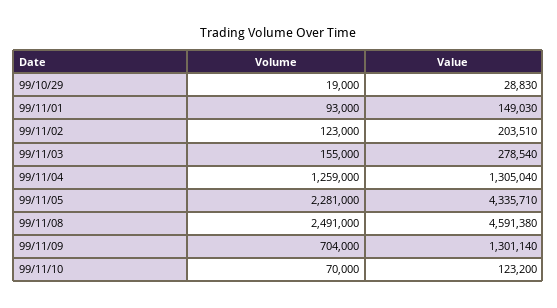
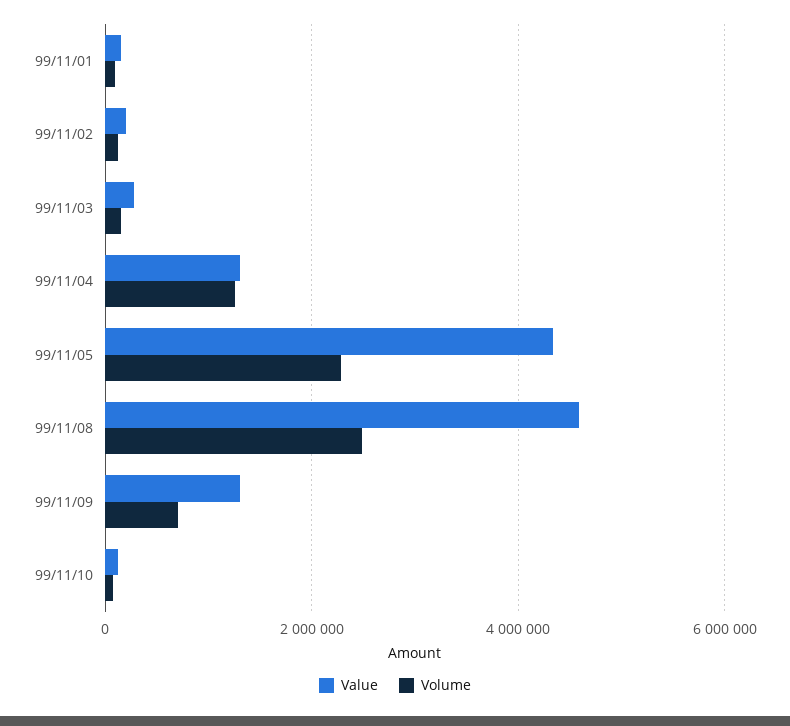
  {
    "Volume": {
-     "99/10/29": 19000,
      "99/11/01": 93000,
      "99/11/02": 123000,
      "99/11/03": 155000,
      "99/11/04": 1259000,
      "99/11/05": 2281000,
      "99/11/08": 2491000,
      "99/11/09": 704000,
      "99/11/10": 70000
    },
    "Value": {
-     "99/10/29": 28830,
      "99/11/01": 149030,
      "99/11/02": 203510,
      "99/11/03": 278540,
      "99/11/04": 1305040,
      "99/11/05": 4335710,
      "99/11/08": 4591380,
      "99/11/09": 1301140,
      "99/11/10": 123200
    }
  }

